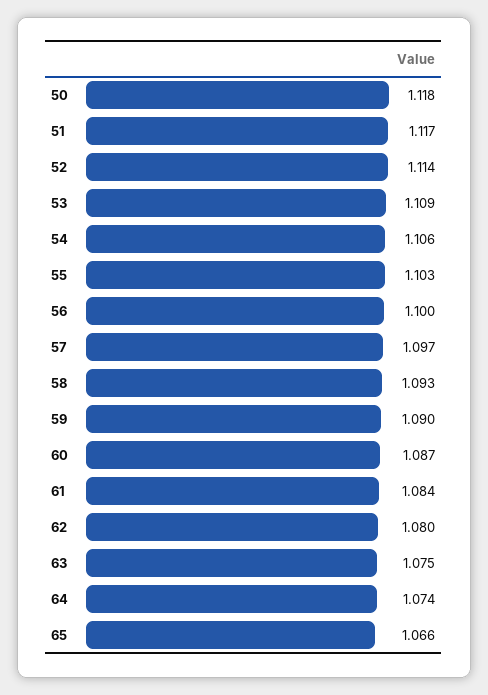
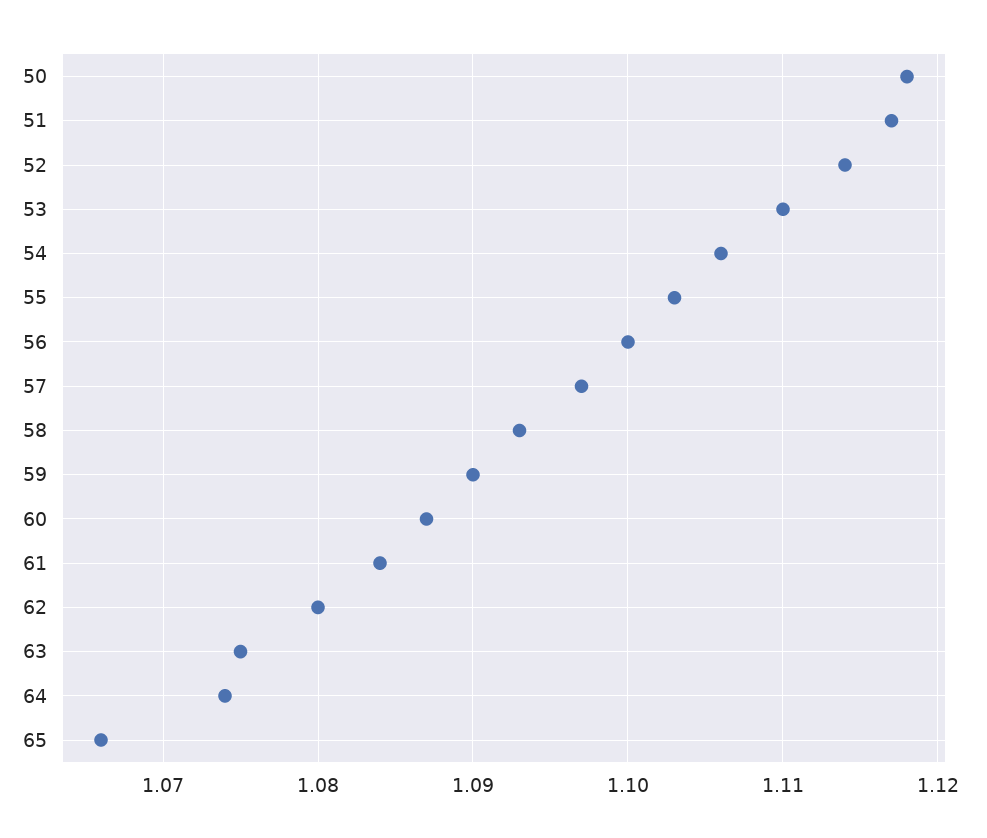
  {
    "50": 1.118,
    "51": 1.117,
    "52": 1.114,
-   "53": 1.109,
+   "53": 1.11,
    "54": 1.106,
    "55": 1.103,
    "56": 1.1,
    "57": 1.097,
    "58": 1.093,
    "59": 1.09,
    "60": 1.087,
    "61": 1.084,
    "62": 1.08,
    "63": 1.075,
    "64": 1.074,
    "65": 1.066
  }

